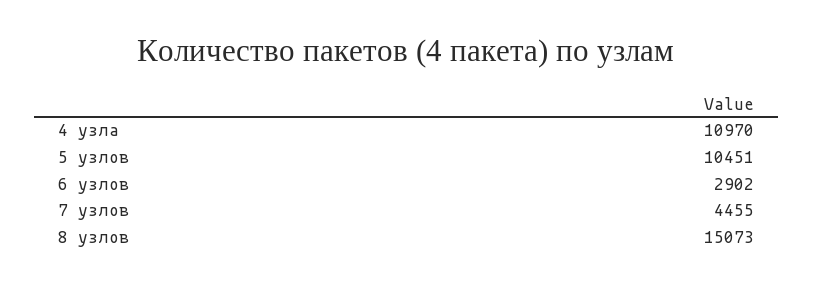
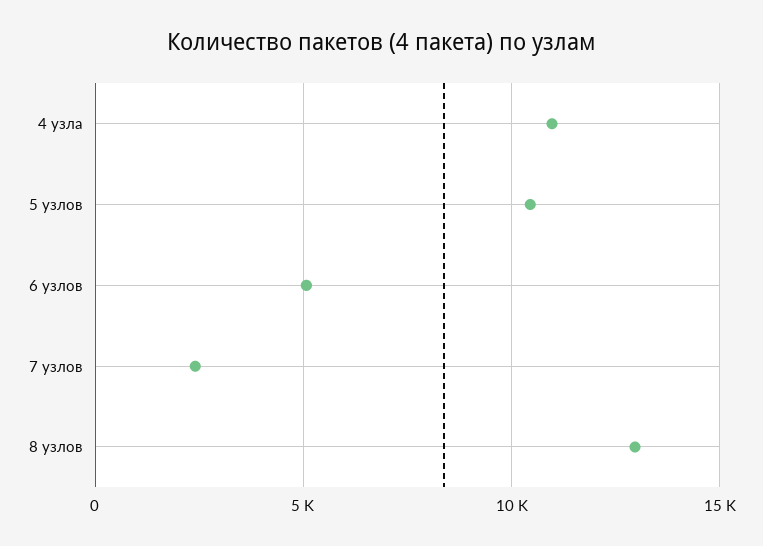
  {
    "4 узла": 10970,
    "5 узлов": 10451,
-   "6 узлов": 2902,
+   "6 узлов": 5000,
-   "7 узлов": 4455,
+   "7 узлов": 2500,
-   "8 узлов": 15073
+   "8 узлов": 13000
  }

